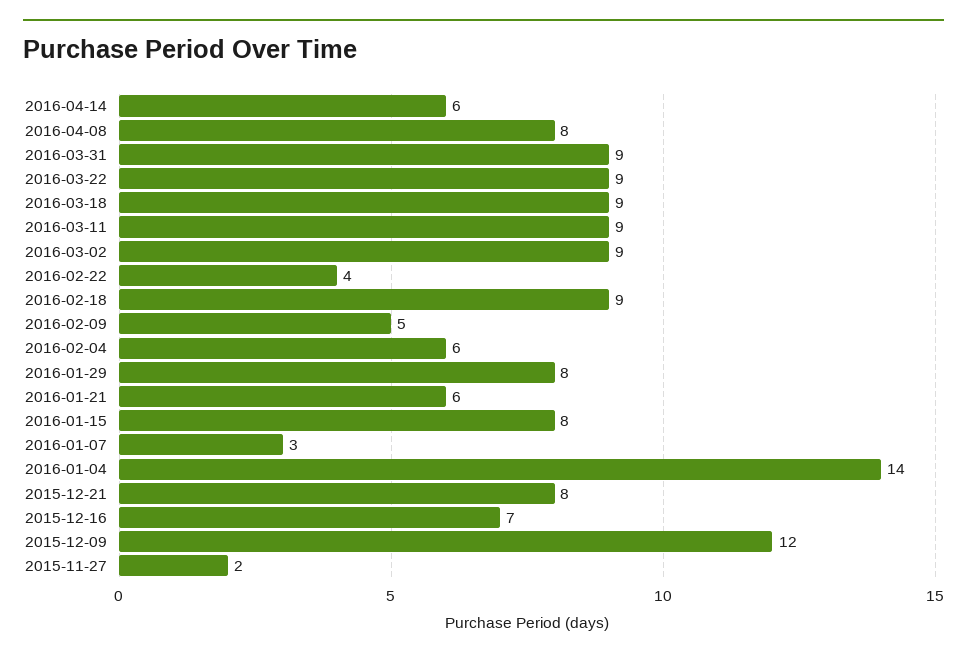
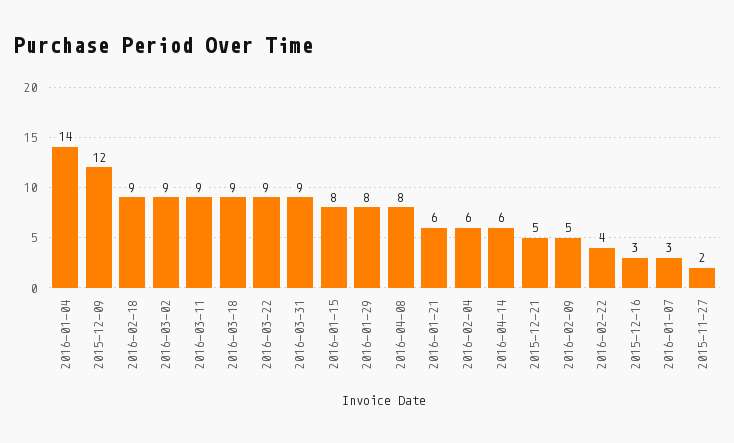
  {
    "2016-04-14": 6,
    "2016-04-08": 8,
    "2016-03-31": 9,
    "2016-03-22": 9,
    "2016-03-18": 9,
    "2016-03-11": 9,
    "2016-03-02": 9,
    "2016-02-22": 4,
    "2016-02-18": 9,
    "2016-02-09": 5,
    "2016-02-04": 6,
    "2016-01-29": 8,
    "2016-01-21": 6,
    "2016-01-15": 8,
    "2016-01-07": 3,
    "2016-01-04": 14,
-   "2015-12-21": 8,
+   "2015-12-21": 5,
-   "2015-12-16": 7,
+   "2015-12-16": 3,
    "2015-12-09": 12,
    "2015-11-27": 2
  }

